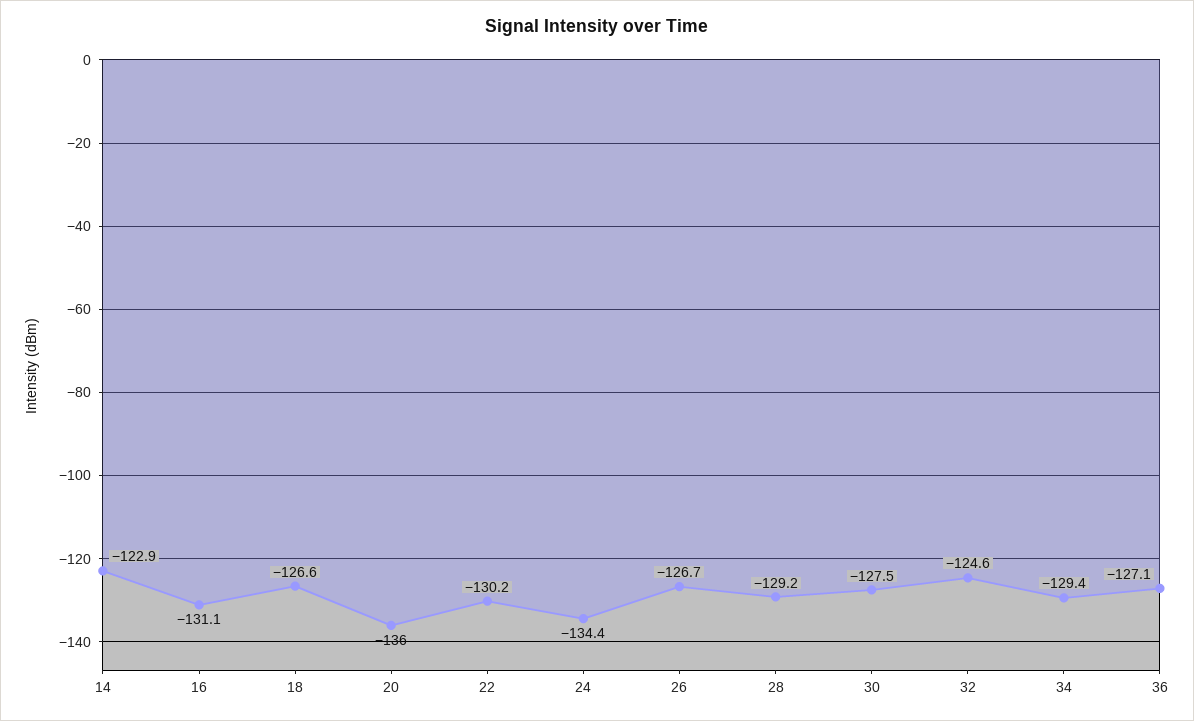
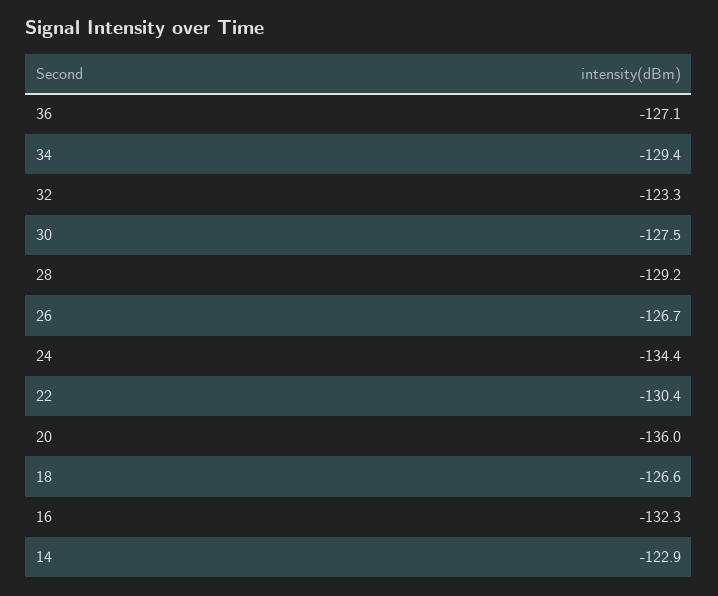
  {
    "14": -122.9,
-   "16": -131.1,
+   "16": -132.3,
    "18": -126.6,
    "20": -136,
-   "22": -130.2,
+   "22": -130.4,
    "24": -134.4,
    "26": -126.7,
    "28": -129.2,
    "30": -127.5,
-   "32": -124.6,
+   "32": -123.3,
    "34": -129.4,
    "36": -127.1
  }

